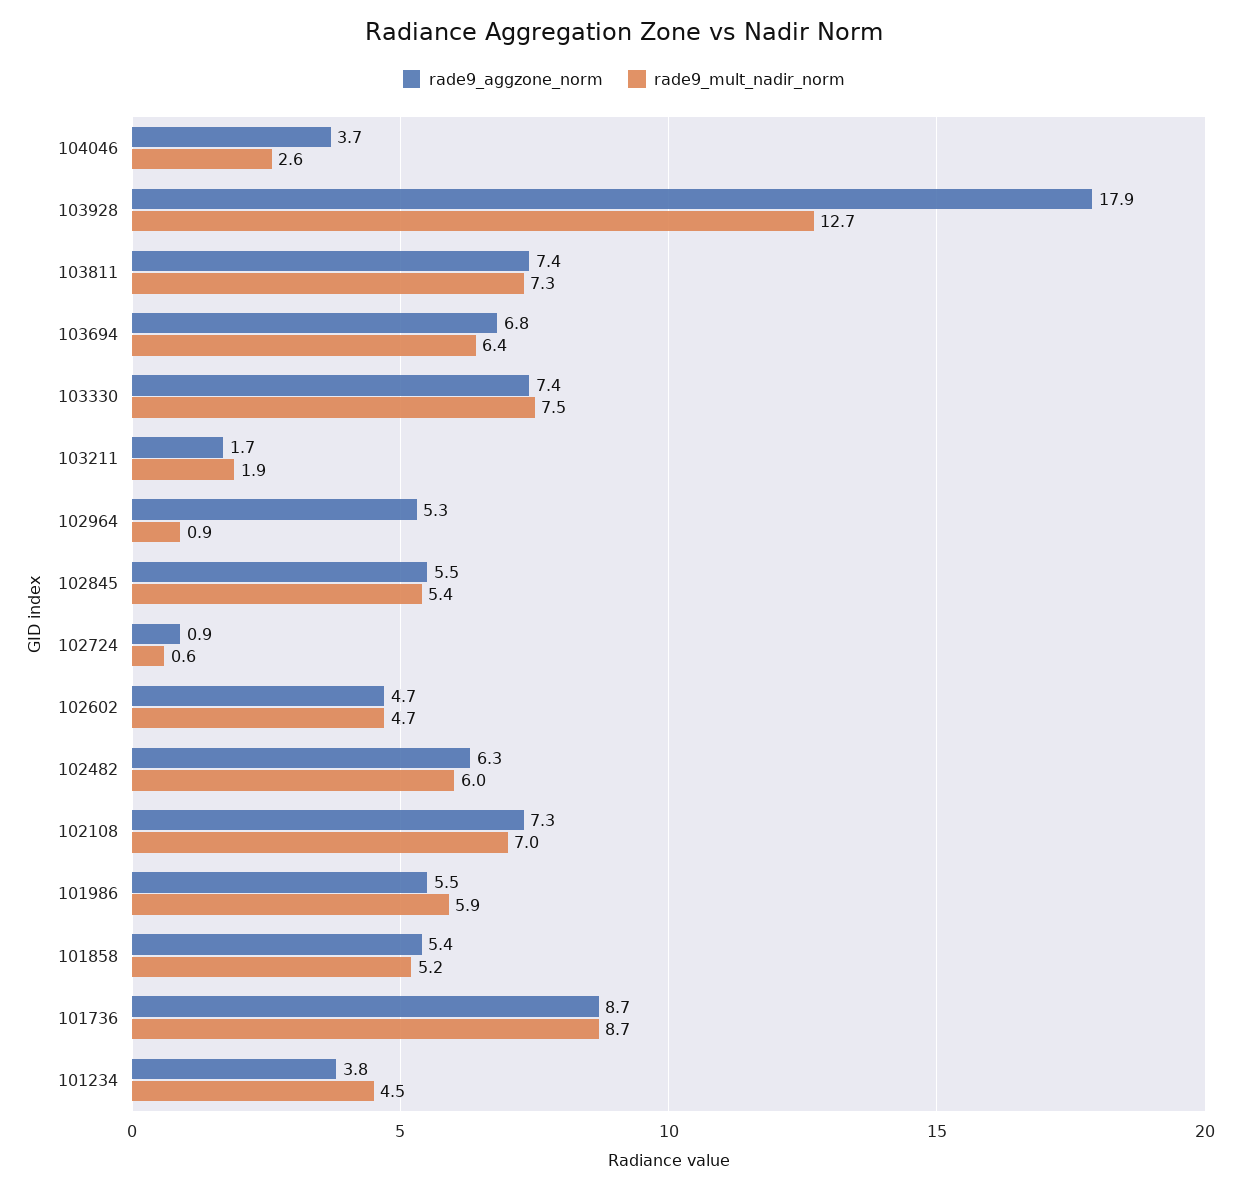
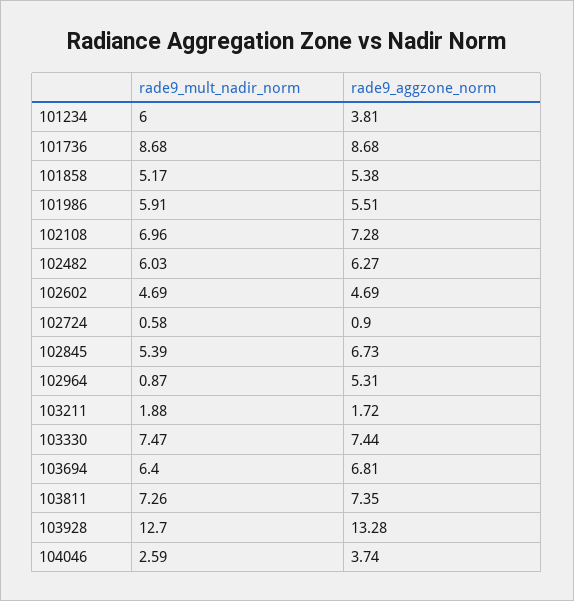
  {
    "rade9_aggzone_norm": {
      "104046": 3.74,
-     "103928": 17.9,
+     "103928": 13.28,
      "103811": 7.35,
      "103694": 6.81,
      "103330": 7.44,
      "103211": 1.72,
      "102964": 5.31,
-     "102845": 5.5,
+     "102845": 6.73,
      "102724": 0.9,
      "102602": 4.69,
      "102482": 6.27,
      "102108": 7.28,
      "101986": 5.51,
      "101858": 5.38,
      "101736": 8.68,
      "101234": 3.81
    },
    "rade9_mult_nadir_norm": {
      "104046": 2.59,
      "103928": 12.7,
      "103811": 7.26,
      "103694": 6.4,
      "103330": 7.47,
      "103211": 1.88,
      "102964": 0.87,
      "102845": 5.39,
      "102724": 0.58,
      "102602": 4.69,
      "102482": 6.03,
      "102108": 6.96,
      "101986": 5.91,
      "101858": 5.17,
      "101736": 8.68,
-     "101234": 4.5
+     "101234": 6
    }
  }

